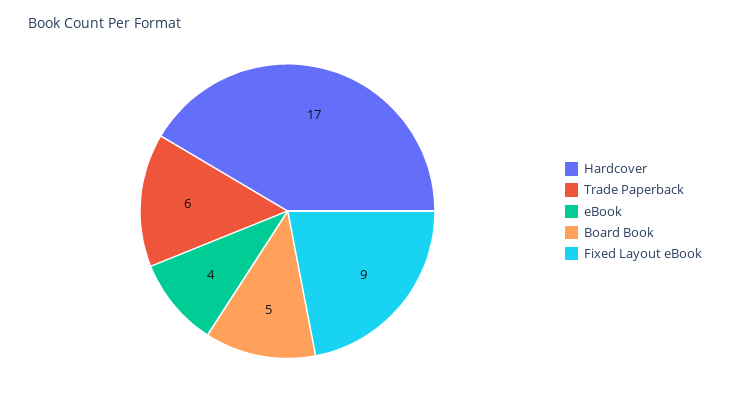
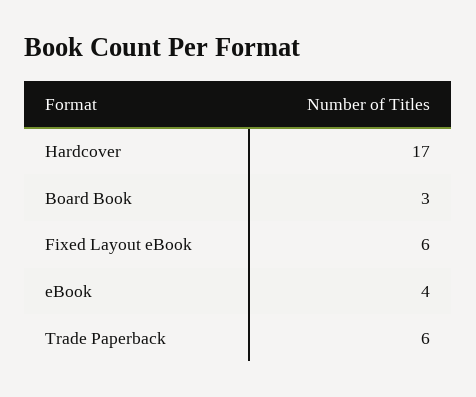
  {
    "Hardcover": 17,
    "Trade Paperback": 6,
    "eBook": 4,
-   "Board Book": 5,
+   "Board Book": 3,
-   "Fixed Layout eBook": 9
+   "Fixed Layout eBook": 6
  }

